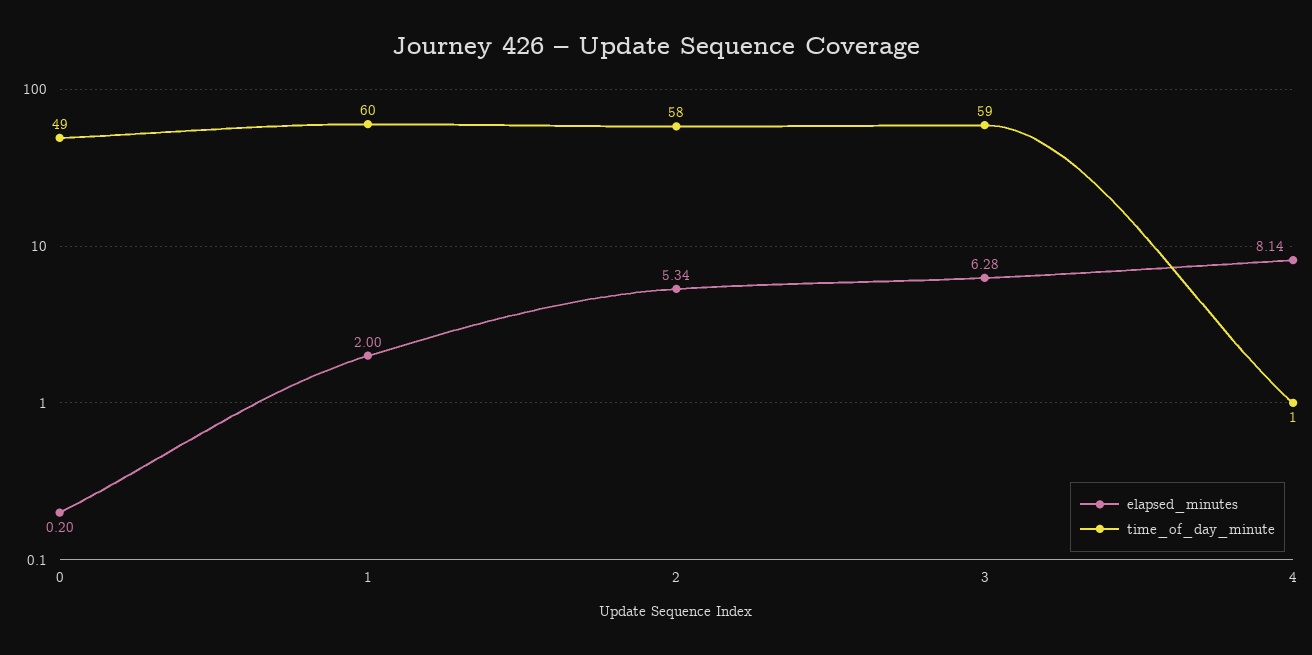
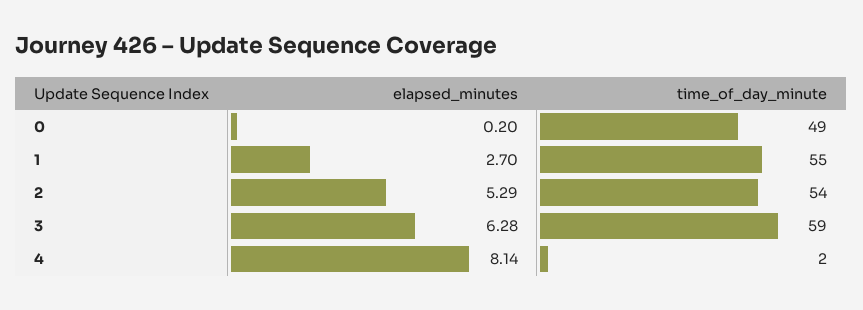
  {
    "elapsed_minutes": {
      "0": 0.2,
-     "1": 2,
+     "1": 2.7,
-     "2": 5.34,
+     "2": 5.29,
      "3": 6.28,
      "4": 8.14
    },
    "time_of_day_minute": {
      "0": 49,
-     "1": 60,
+     "1": 55,
-     "2": 58,
+     "2": 54,
      "3": 59,
-     "4": 1
+     "4": 2
    }
  }

